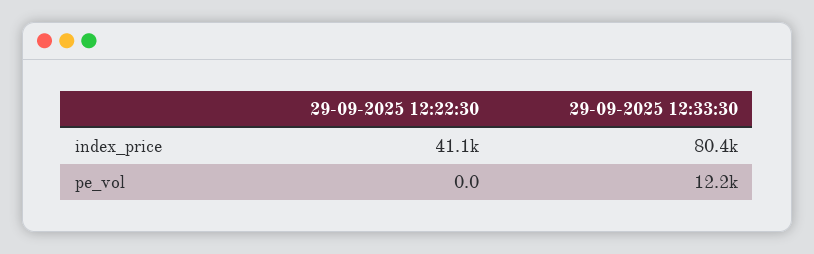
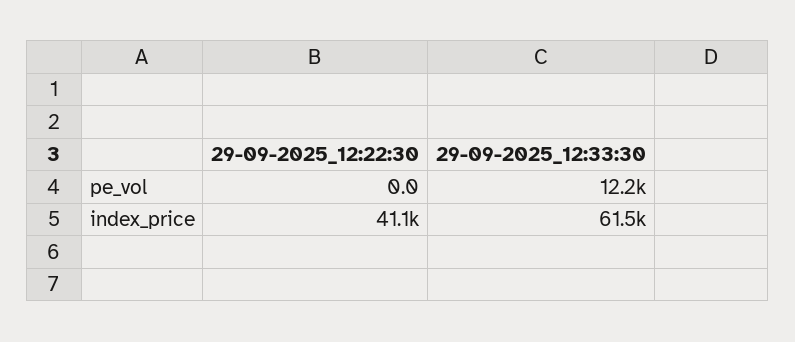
  {
    "29-09-2025 12:22:30": {
      "index_price": 41100,
      "pe_vol": 0
    },
    "29-09-2025 12:33:30": {
-     "index_price": 80400,
+     "index_price": 61500,
      "pe_vol": 12200
    }
  }

